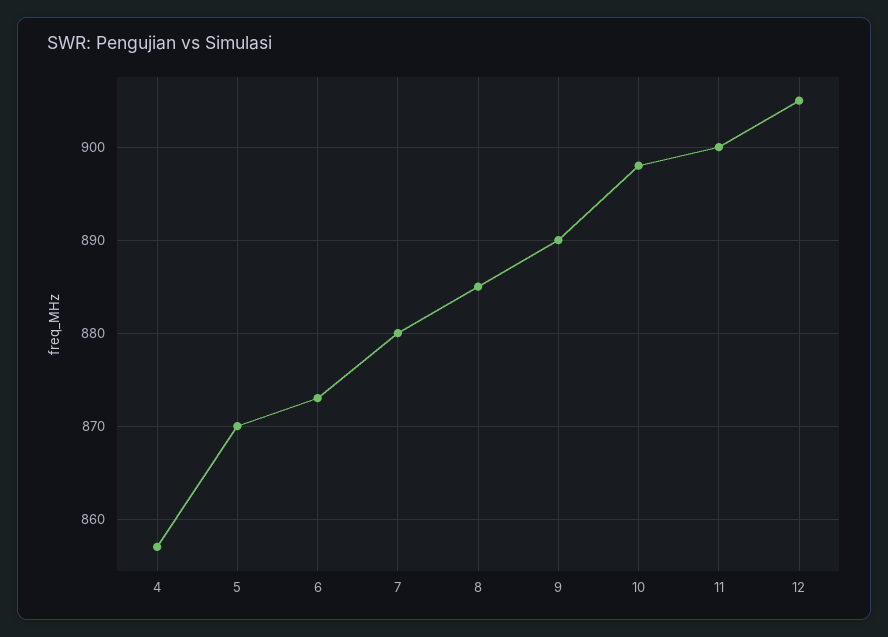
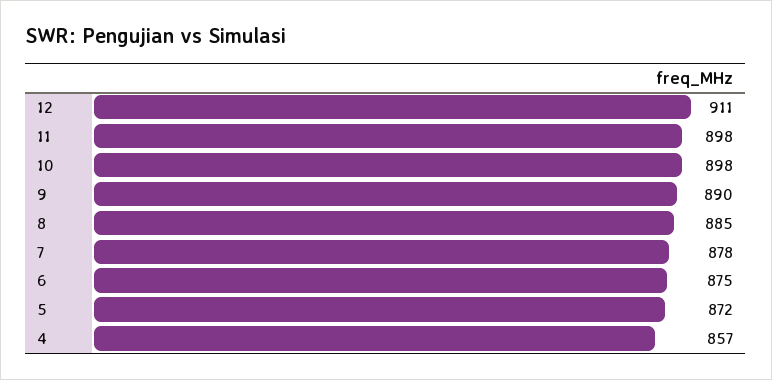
  {
    "4": 857,
-   "5": 870,
+   "5": 872,
-   "6": 873,
+   "6": 875,
-   "7": 880,
+   "7": 878,
    "8": 885,
    "9": 890,
    "10": 898,
-   "11": 900,
+   "11": 898,
-   "12": 905
+   "12": 911
  }

